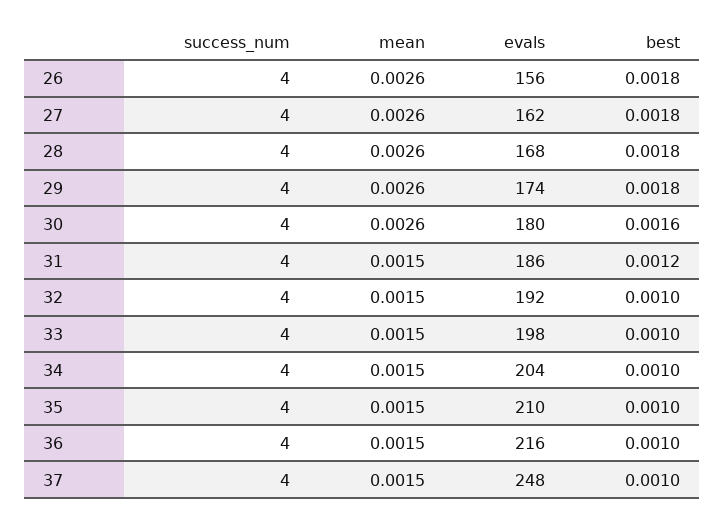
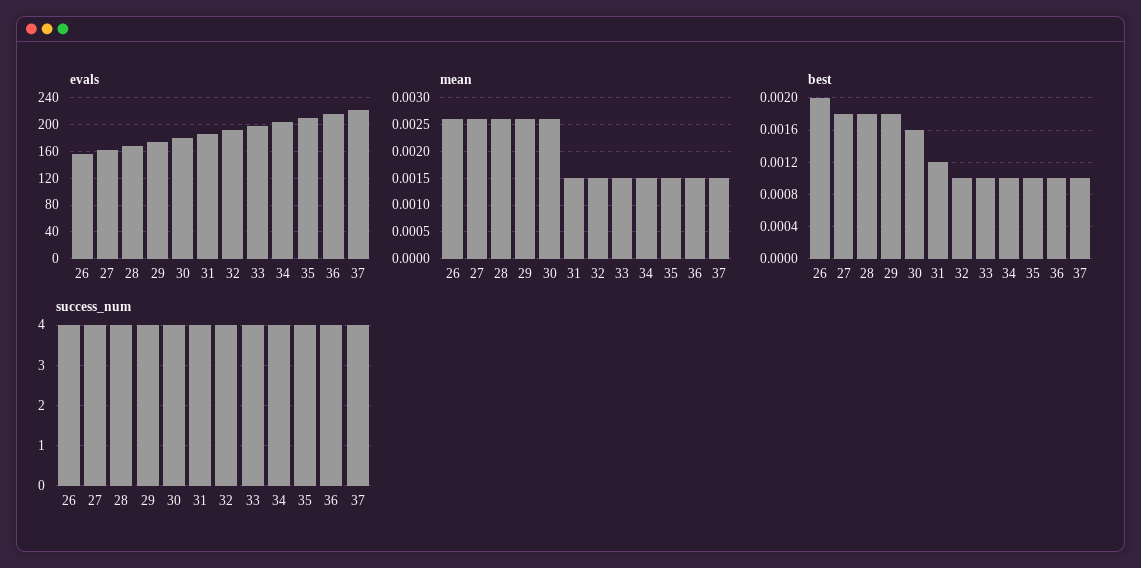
  {
    "success_num": {
      "26": 4,
      "27": 4,
      "28": 4,
      "29": 4,
      "30": 4,
      "31": 4,
      "32": 4,
      "33": 4,
      "34": 4,
      "35": 4,
      "36": 4,
      "37": 4
    },
    "mean": {
      "26": 0.0026,
      "27": 0.0026,
      "28": 0.0026,
      "29": 0.0026,
      "30": 0.0026,
      "31": 0.0015,
      "32": 0.0015,
      "33": 0.0015,
      "34": 0.0015,
      "35": 0.0015,
      "36": 0.0015,
      "37": 0.0015
    },
    "evals": {
      "26": 156,
      "27": 162,
      "28": 168,
      "29": 174,
      "30": 180,
      "31": 186,
      "32": 192,
      "33": 198,
      "34": 204,
      "35": 210,
      "36": 216,
-     "37": 248
+     "37": 220
    },
    "best": {
-     "26": 0.0018,
+     "26": 0.002,
      "27": 0.0018,
      "28": 0.0018,
      "29": 0.0018,
      "30": 0.0016,
      "31": 0.0012,
      "32": 0.001,
      "33": 0.001,
      "34": 0.001,
      "35": 0.001,
      "36": 0.001,
      "37": 0.001
    }
  }

